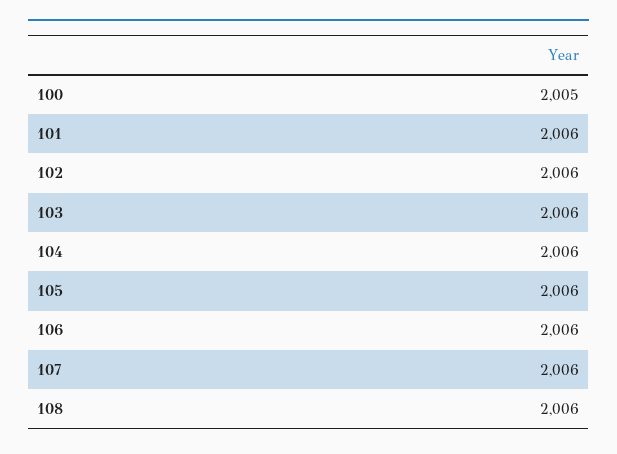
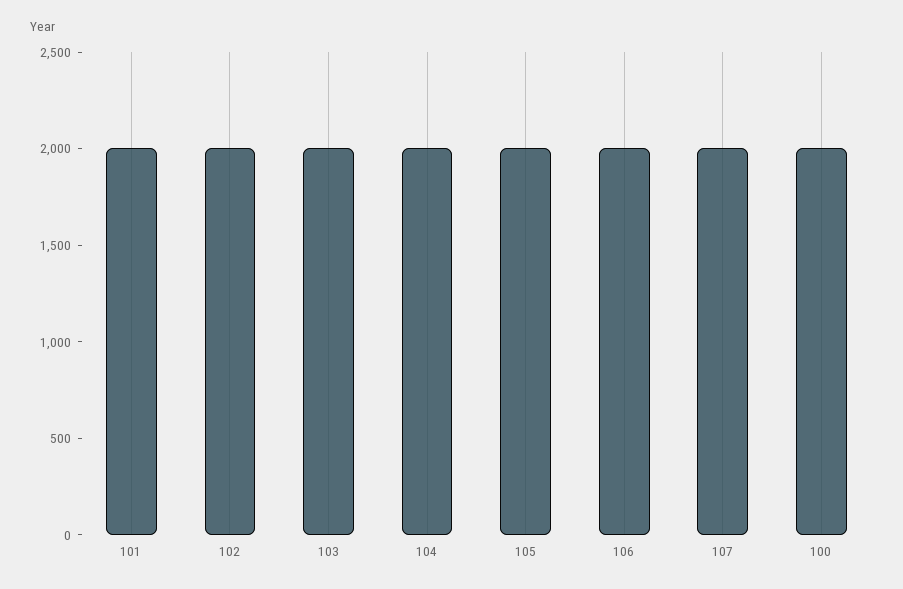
  {
    "100": 2005,
    "101": 2006,
    "102": 2006,
    "103": 2006,
    "104": 2006,
    "105": 2006,
    "106": 2006,
-   "107": 2006,
+   "107": 2006
-   "108": 2006
  }

